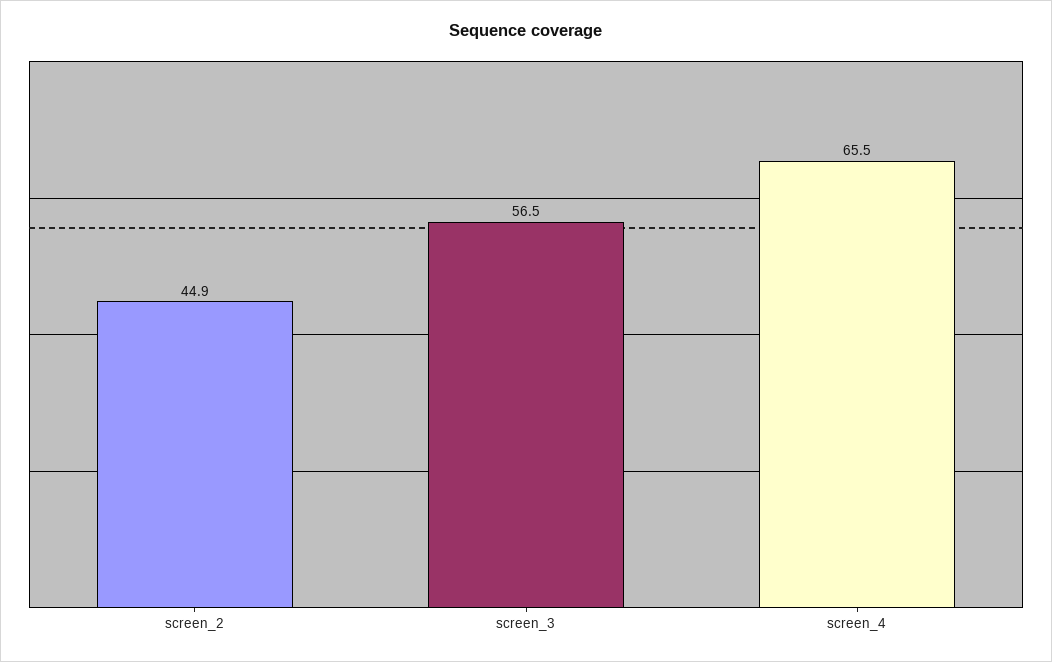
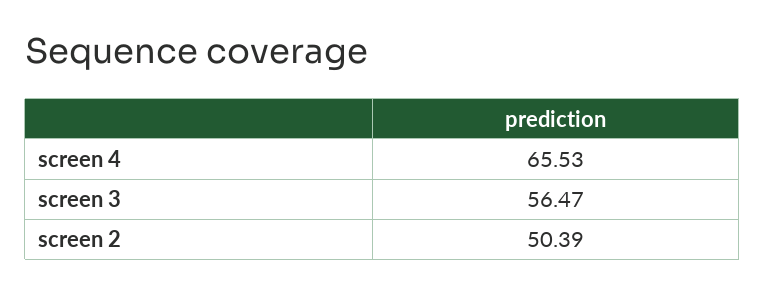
  {
-   "screen_2": 44.9,
+   "screen_2": 50.39,
    "screen_3": 56.47,
    "screen_4": 65.53
  }

